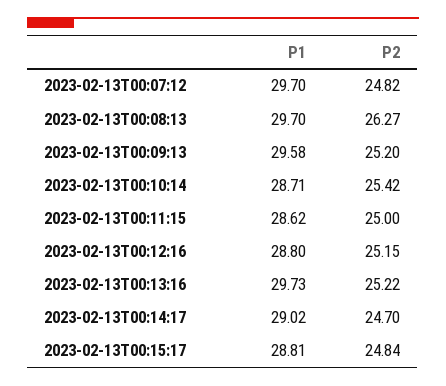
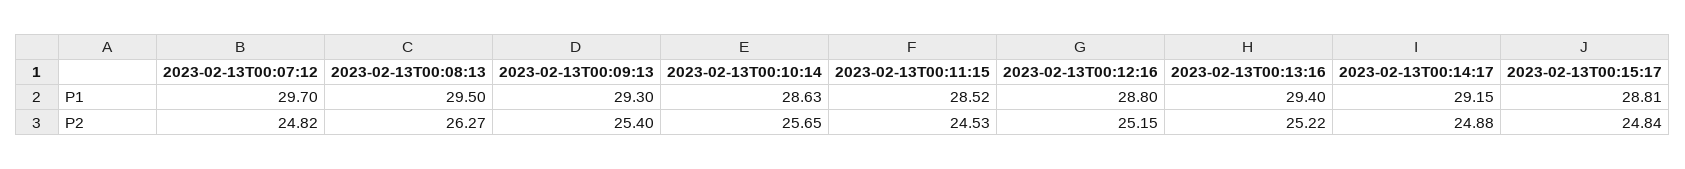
  {
    "P1": {
      "2023-02-13T00:07:12": 29.7,
-     "2023-02-13T00:08:13": 29.7,
+     "2023-02-13T00:08:13": 29.5,
-     "2023-02-13T00:09:13": 29.58,
+     "2023-02-13T00:09:13": 29.3,
-     "2023-02-13T00:10:14": 28.71,
+     "2023-02-13T00:10:14": 28.63,
-     "2023-02-13T00:11:15": 28.62,
+     "2023-02-13T00:11:15": 28.52,
      "2023-02-13T00:12:16": 28.8,
-     "2023-02-13T00:13:16": 29.73,
+     "2023-02-13T00:13:16": 29.4,
-     "2023-02-13T00:14:17": 29.02,
+     "2023-02-13T00:14:17": 29.15,
      "2023-02-13T00:15:17": 28.81
    },
    "P2": {
      "2023-02-13T00:07:12": 24.82,
      "2023-02-13T00:08:13": 26.27,
-     "2023-02-13T00:09:13": 25.2,
+     "2023-02-13T00:09:13": 25.4,
-     "2023-02-13T00:10:14": 25.42,
+     "2023-02-13T00:10:14": 25.65,
-     "2023-02-13T00:11:15": 25,
+     "2023-02-13T00:11:15": 24.53,
      "2023-02-13T00:12:16": 25.15,
      "2023-02-13T00:13:16": 25.22,
-     "2023-02-13T00:14:17": 24.7,
+     "2023-02-13T00:14:17": 24.88,
      "2023-02-13T00:15:17": 24.84
    }
  }

